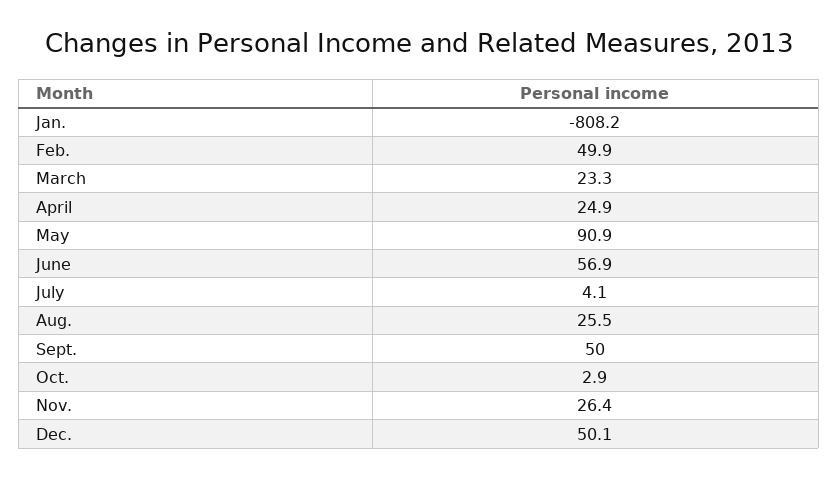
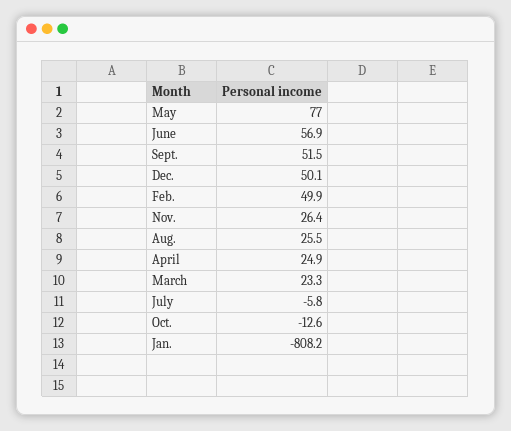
  {
    "Jan.": -808.2,
    "Feb.": 49.9,
    "March": 23.3,
    "April": 24.9,
-   "May": 90.9,
+   "May": 77,
    "June": 56.9,
-   "July": 4.1,
+   "July": -5.8,
    "Aug.": 25.5,
-   "Sept.": 50,
+   "Sept.": 51.5,
-   "Oct.": 2.9,
+   "Oct.": -12.6,
    "Nov.": 26.4,
    "Dec.": 50.1
  }

